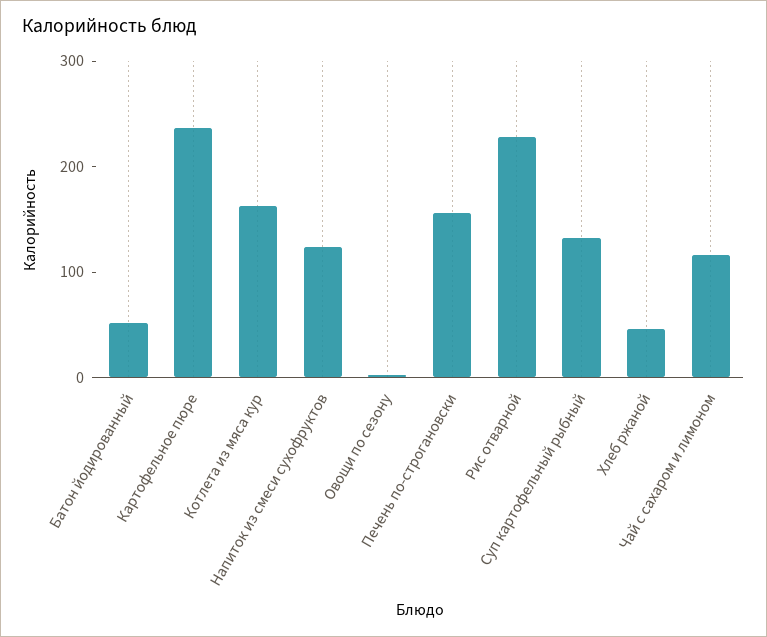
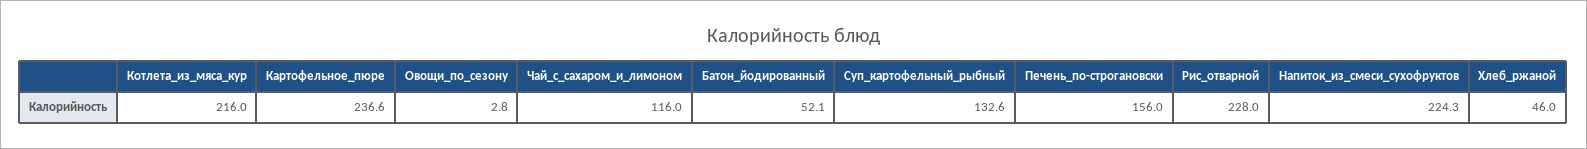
  {
    "Батон йодированный": 52.1,
    "Картофельное пюре": 236.6,
-   "Котлета из мяса кур": 160,
+   "Котлета из мяса кур": 216,
-   "Напиток из смеси сухофруктов": 120,
+   "Напиток из смеси сухофруктов": 224.3,
    "Овощи по сезону": 2.8,
    "Печень по-строгановски": 156,
    "Рис отварной": 228,
    "Суп картофельный рыбный": 132.6,
    "Хлеб ржаной": 46,
    "Чай с сахаром и лимоном": 116
  }

